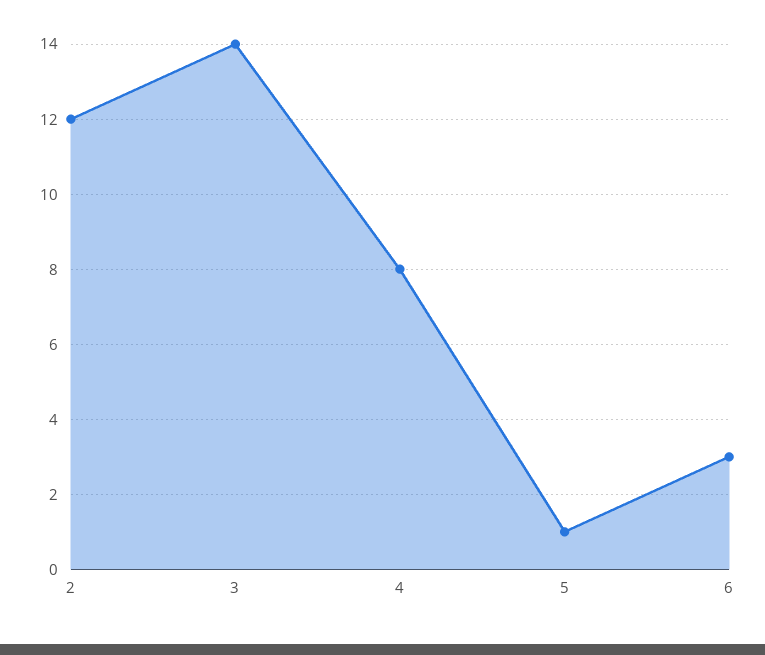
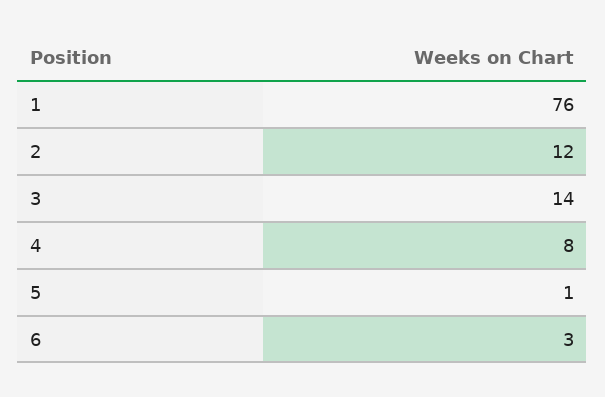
  {
    "2": 12,
    "3": 14,
    "4": 8,
    "5": 1,
-   "6": 3
+   "6": 3,
+   "1": 76
  }

